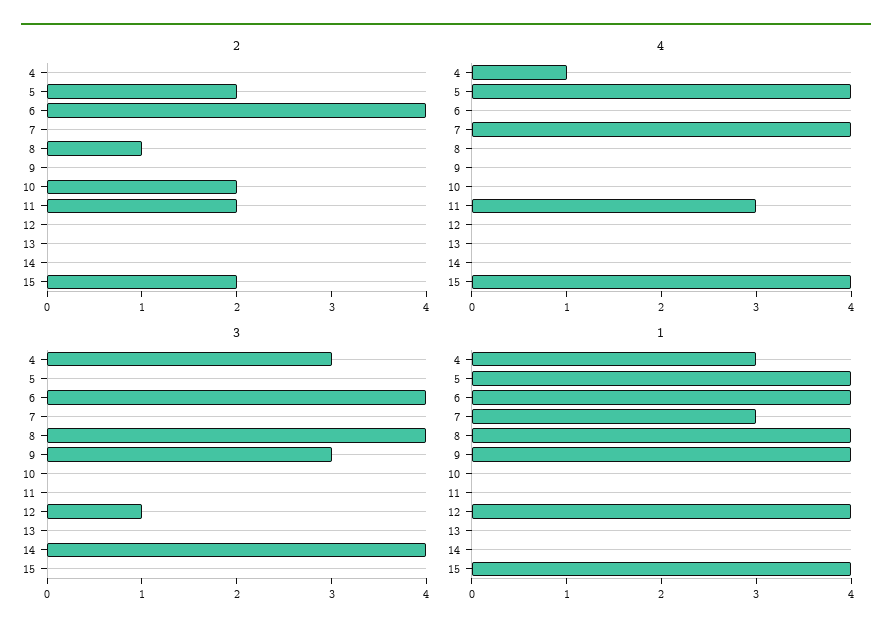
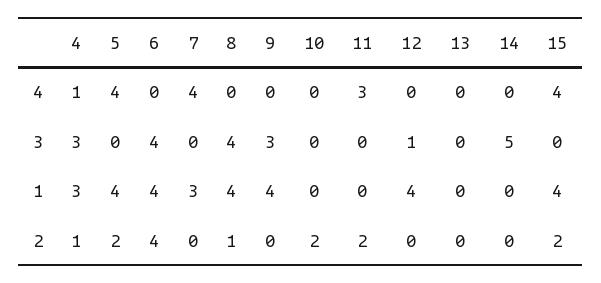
  {
    "2": {
-     "4": 0,
+     "4": 1,
      "5": 2,
      "6": 4,
      "7": 0,
      "8": 1,
      "9": 0,
      "10": 2,
      "11": 2,
      "12": 0,
      "13": 0,
      "14": 0,
      "15": 2
    },
    "4": {
      "4": 1,
      "5": 4,
      "6": 0,
      "7": 4,
      "8": 0,
      "9": 0,
      "10": 0,
      "11": 3,
      "12": 0,
      "13": 0,
      "14": 0,
      "15": 4
    },
    "3": {
      "4": 3,
      "5": 0,
      "6": 4,
      "7": 0,
      "8": 4,
      "9": 3,
      "10": 0,
      "11": 0,
      "12": 1,
      "13": 0,
-     "14": 4,
+     "14": 5,
      "15": 0
    },
    "1": {
      "4": 3,
      "5": 4,
      "6": 4,
      "7": 3,
      "8": 4,
      "9": 4,
      "10": 0,
      "11": 0,
      "12": 4,
      "13": 0,
      "14": 0,
      "15": 4
    }
  }

